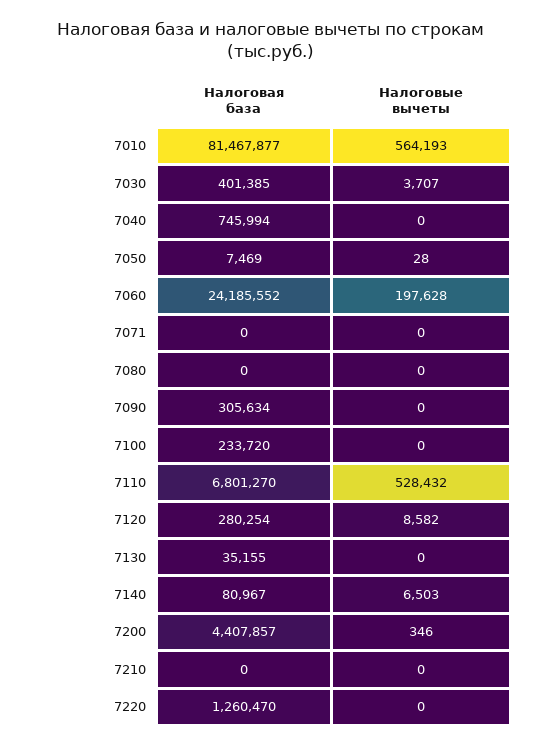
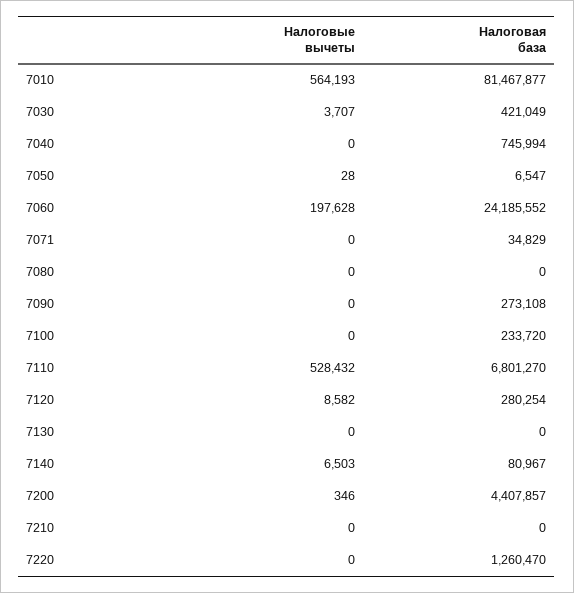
  {
    "Налоговая база": {
      "7010": 81467877,
-     "7030": 401385,
+     "7030": 421049,
      "7040": 745994,
-     "7050": 7469,
+     "7050": 6547,
      "7060": 24185552,
-     "7071": 0,
+     "7071": 34829,
      "7080": 0,
-     "7090": 305634,
+     "7090": 273108,
      "7100": 233720,
      "7110": 6801270,
      "7120": 280254,
-     "7130": 35155,
+     "7130": 0,
      "7140": 80967,
      "7200": 4407857,
      "7210": 0,
      "7220": 1260470
    },
    "Налоговые вычеты": {
      "7010": 564193,
      "7030": 3707,
      "7040": 0,
      "7050": 28,
      "7060": 197628,
      "7071": 0,
      "7080": 0,
      "7090": 0,
      "7100": 0,
      "7110": 528432,
      "7120": 8582,
      "7130": 0,
      "7140": 6503,
      "7200": 346,
      "7210": 0,
      "7220": 0
    }
  }

